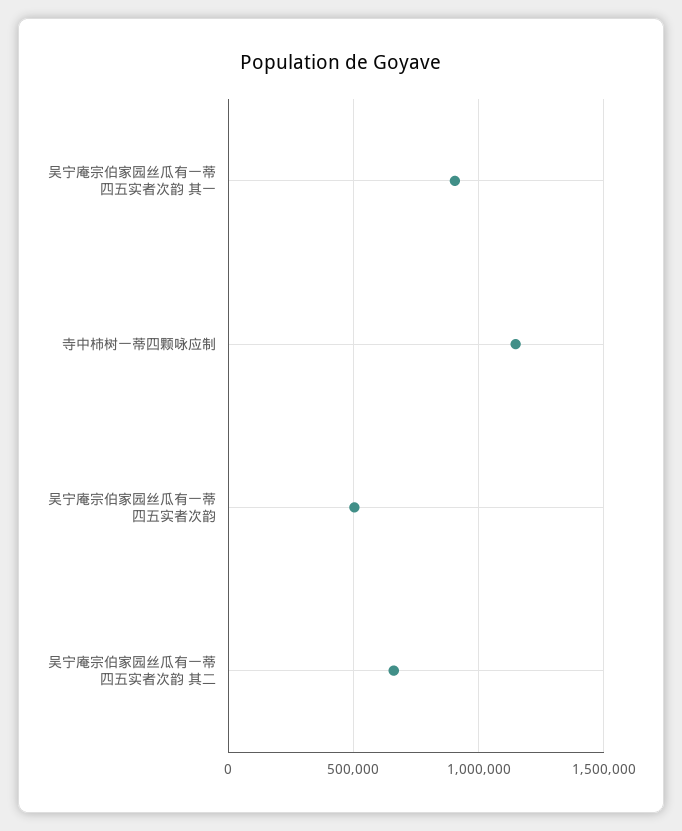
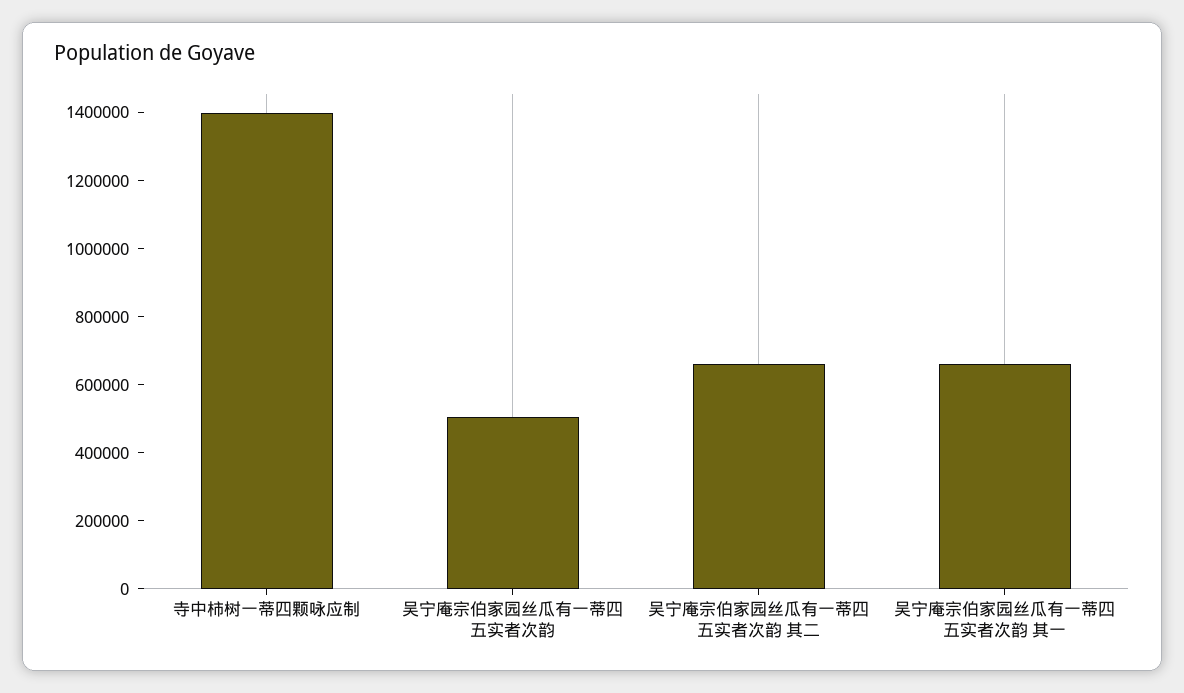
  {
-   "吴宁庵宗伯家园丝瓜有一蒂四五实者次韵 其一": 900000,
+   "吴宁庵宗伯家园丝瓜有一蒂四五实者次韵 其一": 650000,
-   "寺中柿树一蒂四颗咏应制": 1150000,
+   "寺中柿树一蒂四颗咏应制": 1400000,
    "吴宁庵宗伯家园丝瓜有一蒂四五实者次韵": 500000,
    "吴宁庵宗伯家园丝瓜有一蒂四五实者次韵 其二": 650000
  }

